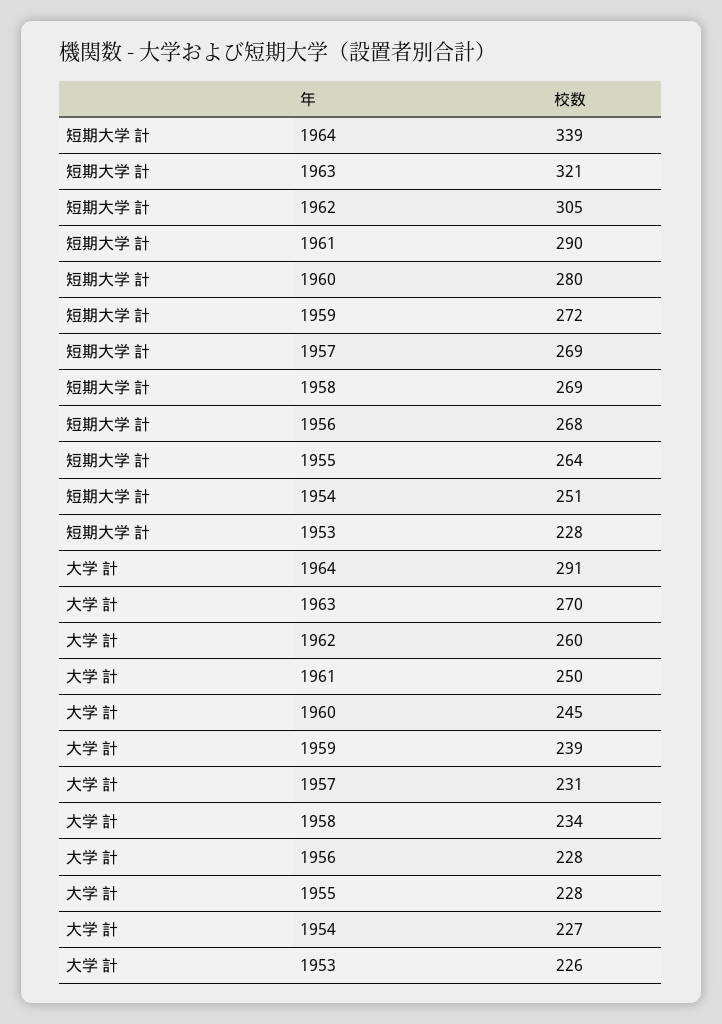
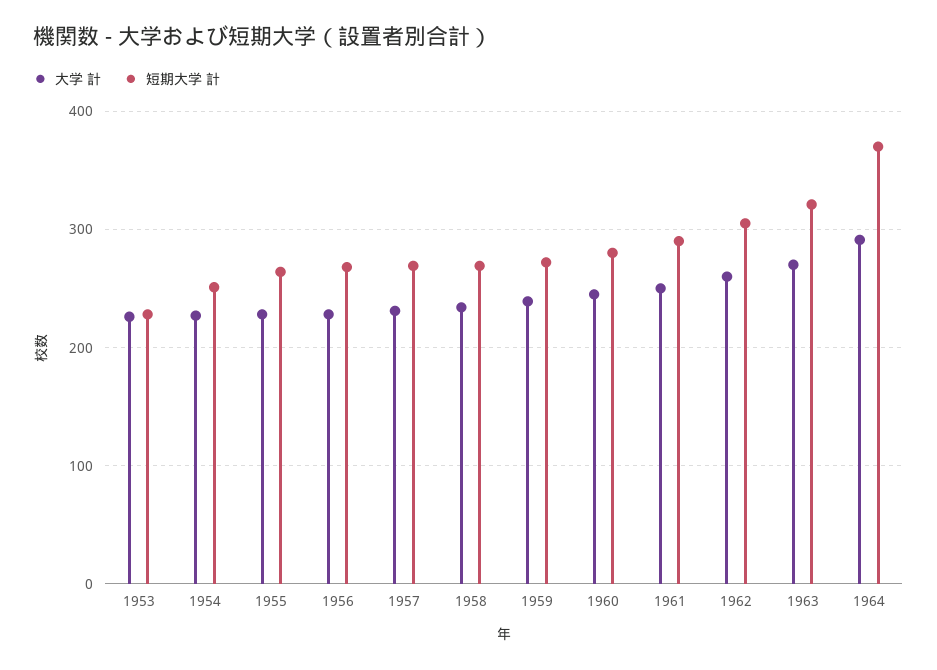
  {
    "短期大学 計": {
-     "1964": 339,
+     "1964": 370,
      "1963": 321,
      "1962": 305,
      "1961": 290,
      "1960": 280,
      "1959": 272,
      "1957": 269,
      "1958": 269,
      "1956": 268,
      "1955": 264,
      "1954": 251,
      "1953": 228
    },
    "大学 計": {
      "1964": 291,
      "1963": 270,
      "1962": 260,
      "1961": 250,
      "1960": 245,
      "1959": 239,
      "1957": 231,
      "1958": 234,
      "1956": 228,
      "1955": 228,
      "1954": 227,
      "1953": 226
    }
  }

